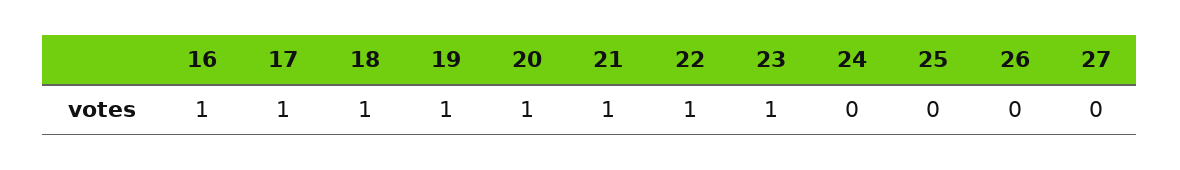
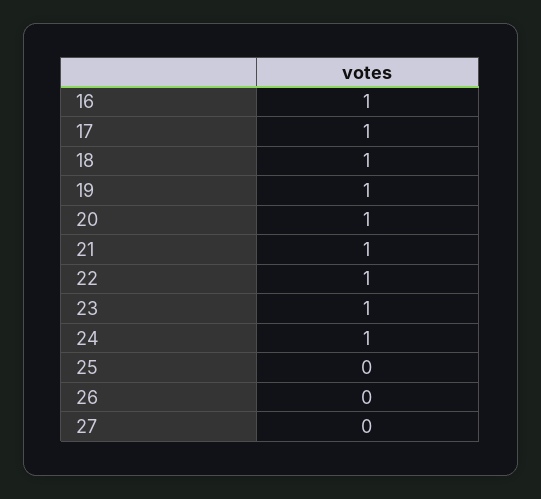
  {
    "16": 1,
    "17": 1,
    "18": 1,
    "19": 1,
    "20": 1,
    "21": 1,
    "22": 1,
    "23": 1,
-   "24": 0,
+   "24": 1,
    "25": 0,
    "26": 0,
    "27": 0
  }

